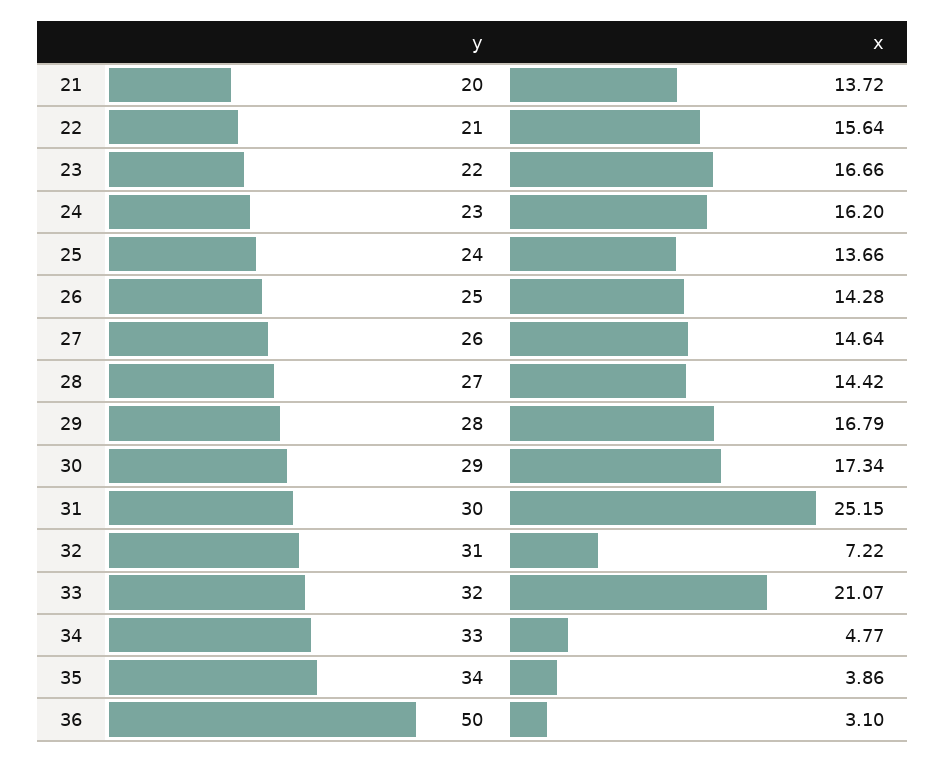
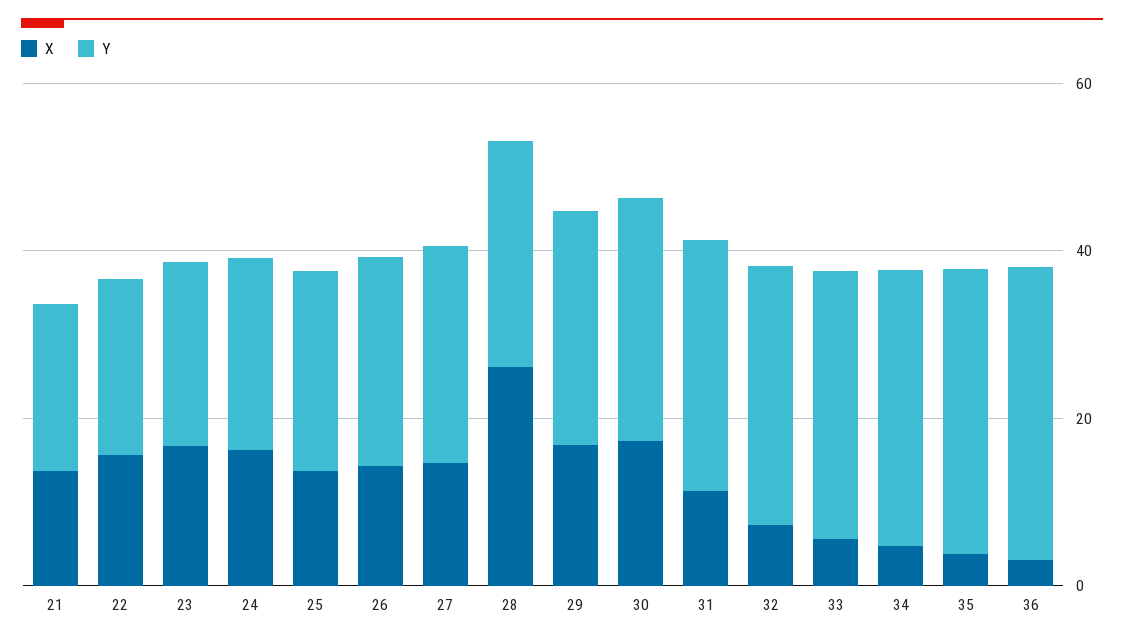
  {
    "y": {
      "21": 20,
      "22": 21,
      "23": 22,
      "24": 23,
      "25": 24,
      "26": 25,
      "27": 26,
      "28": 27,
      "29": 28,
      "30": 29,
      "31": 30,
      "32": 31,
      "33": 32,
      "34": 33,
      "35": 34,
-     "36": 50
+     "36": 35
    },
    "x": {
      "21": 13.72,
      "22": 15.64,
      "23": 16.66,
      "24": 16.2,
      "25": 13.66,
      "26": 14.28,
      "27": 14.64,
-     "28": 14.42,
+     "28": 25,
      "29": 16.79,
      "30": 17.34,
-     "31": 25.15,
+     "31": 10,
      "32": 7.22,
-     "33": 21.07,
+     "33": 5,
      "34": 4.77,
      "35": 3.86,
      "36": 3.1
    }
  }

